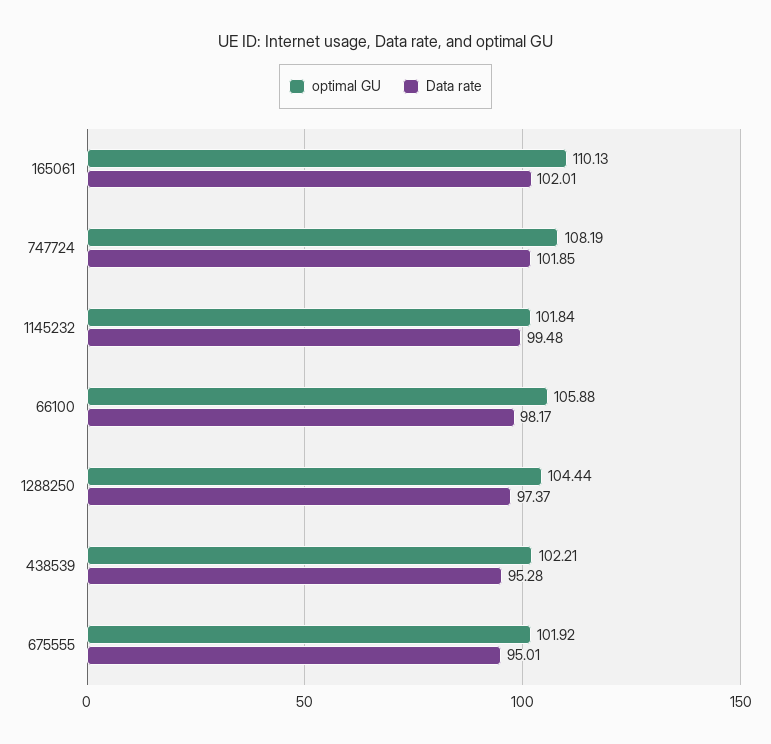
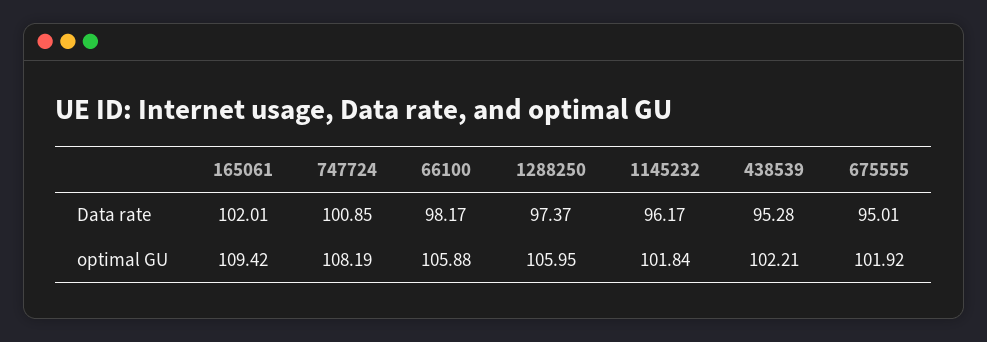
  {
    "optimal GU": {
-     "165061": 110.13,
+     "165061": 109.42,
      "747724": 108.19,
      "1145232": 101.84,
      "66100": 105.88,
-     "1288250": 104.44,
+     "1288250": 105.95,
      "438539": 102.21,
      "675555": 101.92
    },
    "Data rate": {
      "165061": 102.01,
-     "747724": 101.85,
+     "747724": 100.85,
-     "1145232": 99.48,
+     "1145232": 96.17,
      "66100": 98.17,
      "1288250": 97.37,
      "438539": 95.28,
      "675555": 95.01
    }
  }

